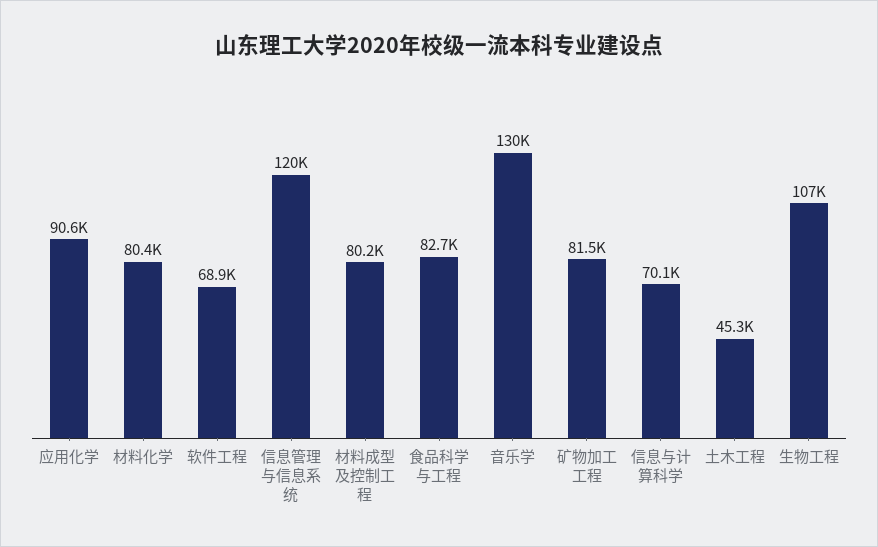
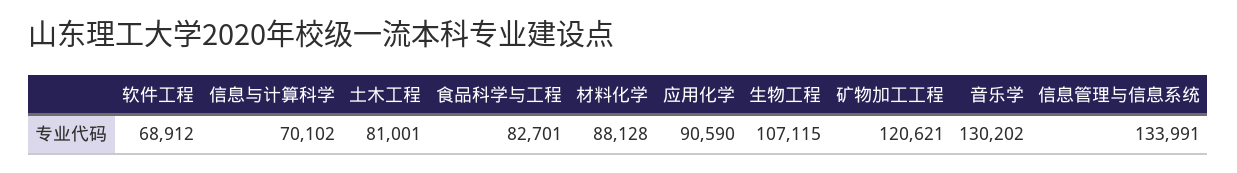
  {
    "应用化学": 90590,
-   "材料化学": 80400,
+   "材料化学": 88128,
    "软件工程": 68912,
-   "信息管理与信息系统": 120000,
+   "信息管理与信息系统": 133991,
-   "材料成型及控制工程": 80200,
    "食品科学与工程": 82701,
    "音乐学": 130202,
-   "矿物加工工程": 81500,
+   "矿物加工工程": 120621,
    "信息与计算科学": 70102,
-   "土木工程": 45300,
+   "土木工程": 81001,
    "生物工程": 107115
  }

